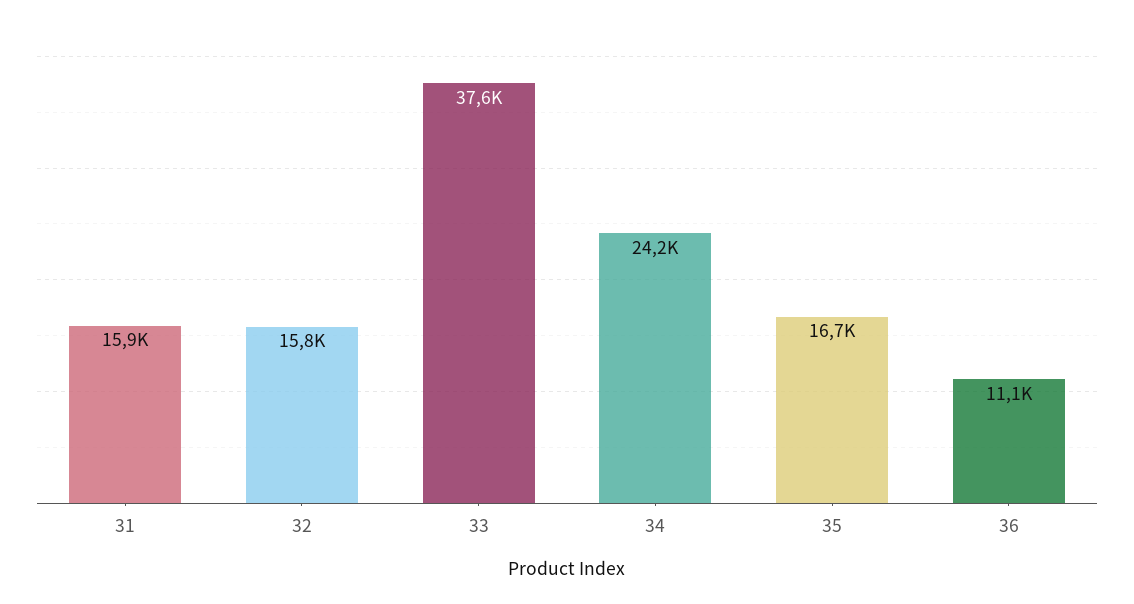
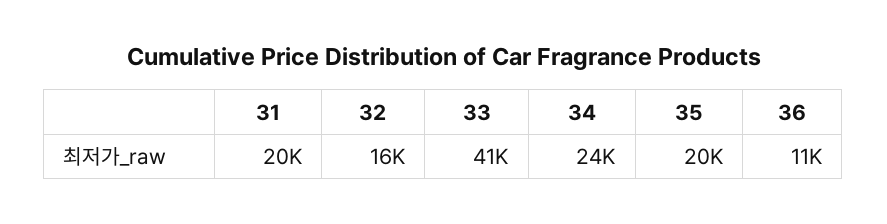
  {
-   "31": 15900,
+   "31": 20000,
    "32": 15800,
-   "33": 37600,
+   "33": 41000,
    "34": 24200,
-   "35": 16700,
+   "35": 20000,
    "36": 11100
  }

